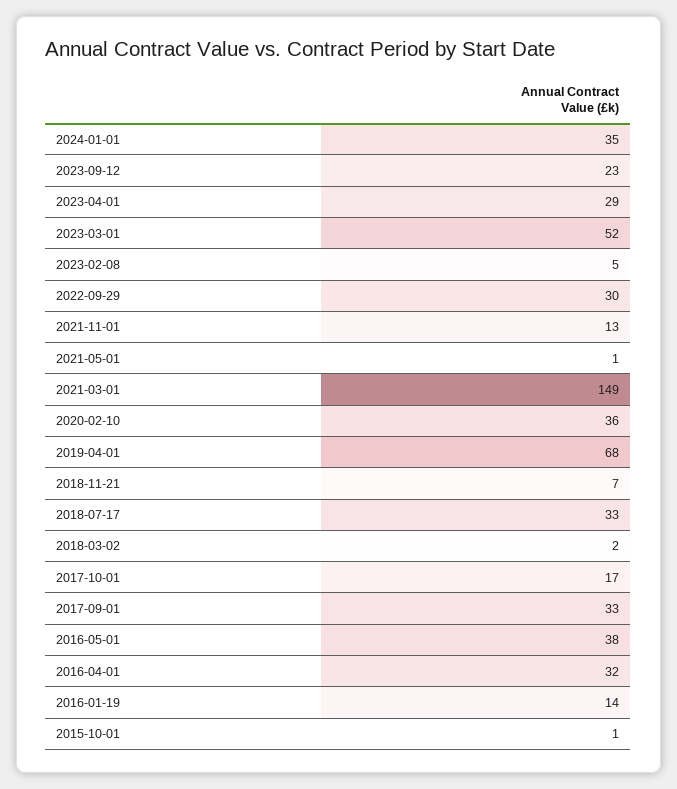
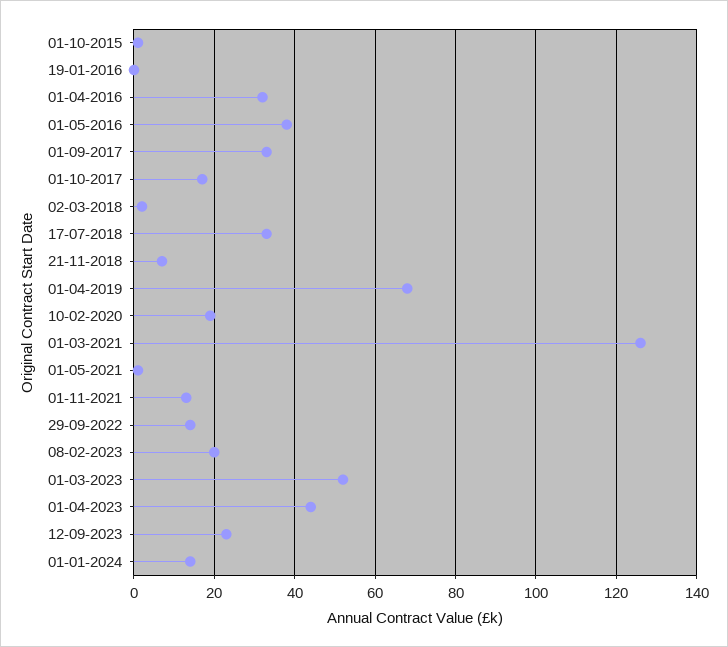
  {
-   "2024-01-01": 35,
+   "2024-01-01": 15,
    "2023-09-12": 23,
-   "2023-04-01": 29,
+   "2023-04-01": 45,
    "2023-03-01": 52,
-   "2023-02-08": 5,
+   "2023-02-08": 20,
-   "2022-09-29": 30,
+   "2022-09-29": 15,
    "2021-11-01": 13,
    "2021-05-01": 1,
-   "2021-03-01": 149,
+   "2021-03-01": 125,
-   "2020-02-10": 36,
+   "2020-02-10": 20,
    "2019-04-01": 68,
    "2018-11-21": 7,
    "2018-07-17": 33,
    "2018-03-02": 2,
    "2017-10-01": 17,
    "2017-09-01": 33,
    "2016-05-01": 38,
    "2016-04-01": 32,
-   "2016-01-19": 14,
+   "2016-01-19": 0,
    "2015-10-01": 1
  }

